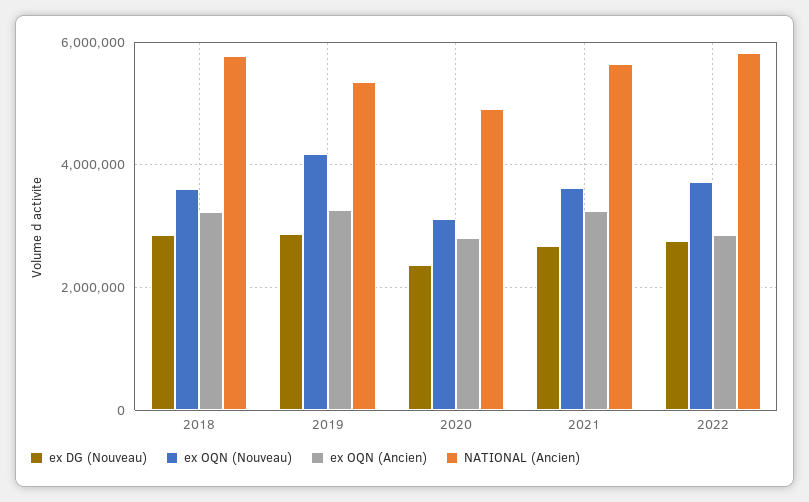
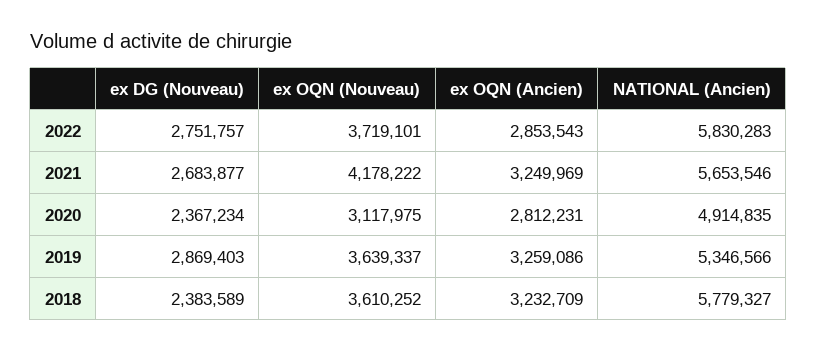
  {
    "ex DG (Nouveau)": {
-     "2018": 2800000,
+     "2018": 2383589,
      "2019": 2869403,
      "2020": 2367234,
      "2021": 2683877,
      "2022": 2751757
    },
    "ex OQN (Nouveau)": {
      "2018": 3610252,
-     "2019": 4200000,
+     "2019": 3639337,
      "2020": 3117975,
-     "2021": 3600000,
+     "2021": 4178222,
      "2022": 3719101
    },
    "ex OQN (Ancien)": {
      "2018": 3232709,
      "2019": 3259086,
      "2020": 2812231,
      "2021": 3249969,
      "2022": 2853543
    },
    "NATIONAL (Ancien)": {
      "2018": 5779327,
      "2019": 5346566,
      "2020": 4914835,
      "2021": 5653546,
      "2022": 5830283
    }
  }

